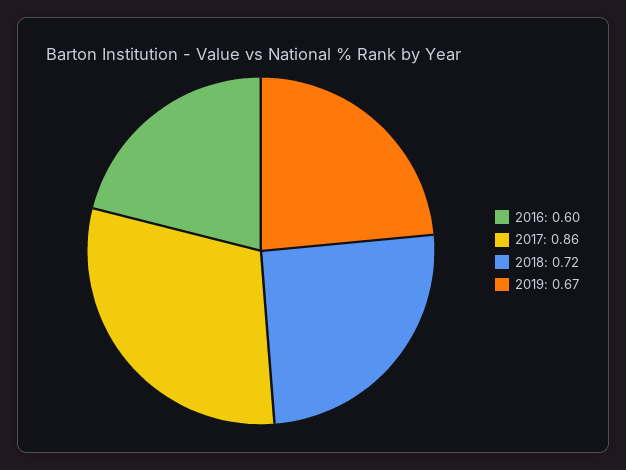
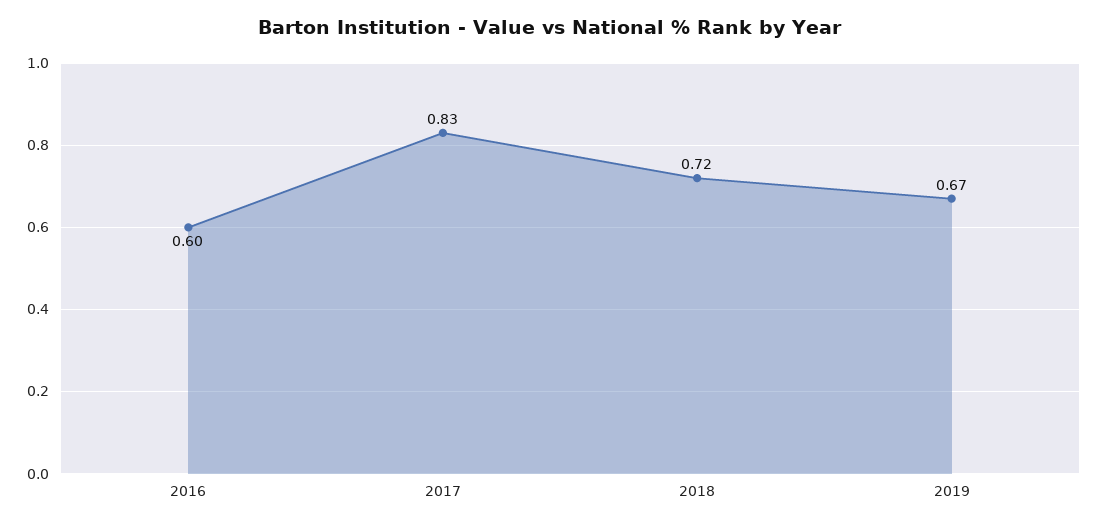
  {
    "2016": 0.6,
-   "2017": 0.86,
+   "2017": 0.83,
    "2018": 0.72,
    "2019": 0.67
  }

